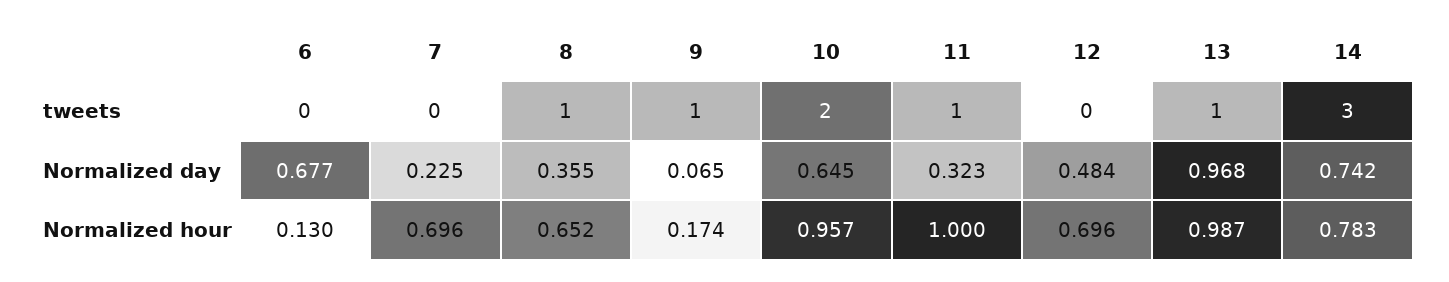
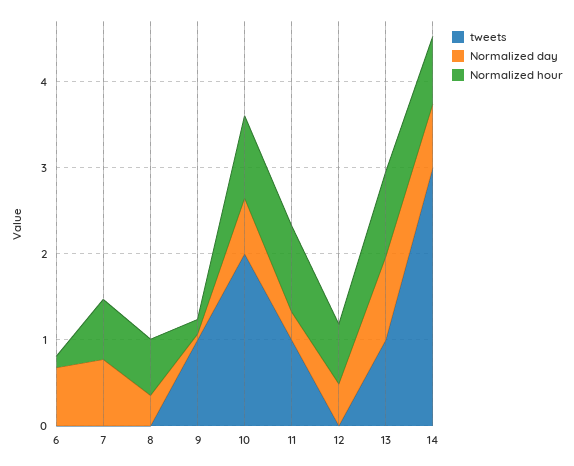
  {
    "tweets": {
      "6": 0,
      "7": 0,
-     "8": 1,
+     "8": 0,
      "9": 1,
      "10": 2,
      "11": 1,
      "12": 0,
      "13": 1,
      "14": 3
    },
    "Normalized day": {
      "6": 0.677,
-     "7": 0.225,
+     "7": 0.8,
      "8": 0.355,
      "9": 0.065,
      "10": 0.645,
      "11": 0.323,
      "12": 0.484,
      "13": 0.968,
      "14": 0.742
    },
    "Normalized hour": {
      "6": 0.13,
      "7": 0.696,
      "8": 0.652,
      "9": 0.174,
      "10": 0.957,
      "11": 1,
      "12": 0.696,
      "13": 0.987,
      "14": 0.783
    }
  }

